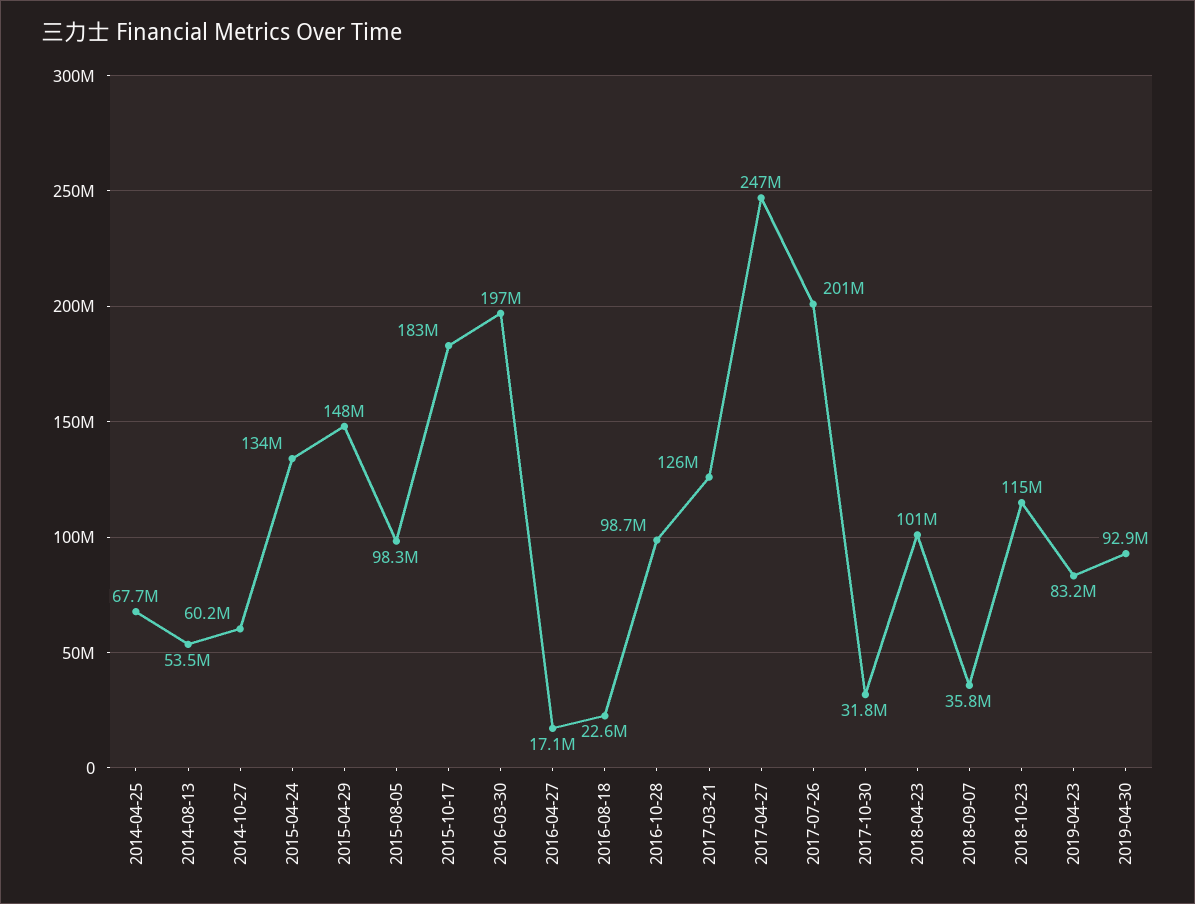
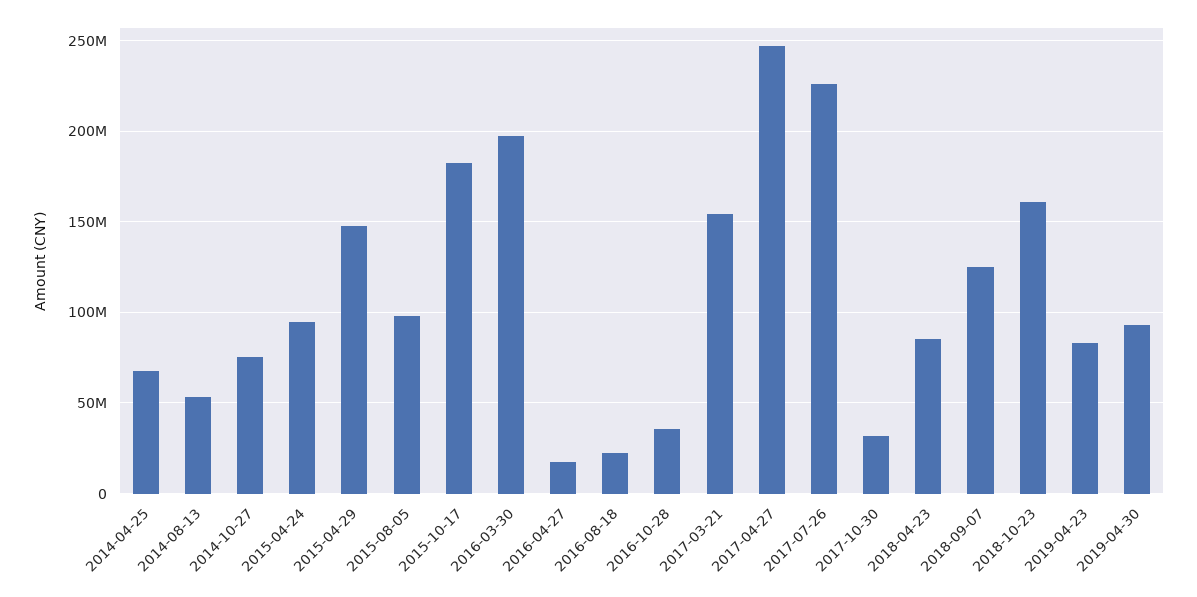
  {
    "2014-04-25": 67700000,
    "2014-08-13": 53500000,
-   "2014-10-27": 60200000,
+   "2014-10-27": 75000000,
-   "2015-04-24": 134000000,
+   "2015-04-24": 95000000,
    "2015-04-29": 148000000,
    "2015-08-05": 98300000,
    "2015-10-17": 183000000,
    "2016-03-30": 197000000,
    "2016-04-27": 17100000,
    "2016-08-18": 22600000,
-   "2016-10-28": 98700000,
+   "2016-10-28": 35000000,
-   "2017-03-21": 126000000,
+   "2017-03-21": 155000000,
    "2017-04-27": 247000000,
-   "2017-07-26": 201000000,
+   "2017-07-26": 225000000,
    "2017-10-30": 31800000,
-   "2018-04-23": 101000000,
+   "2018-04-23": 85000000,
-   "2018-09-07": 35800000,
+   "2018-09-07": 125000000,
-   "2018-10-23": 115000000,
+   "2018-10-23": 160000000,
    "2019-04-23": 83200000,
    "2019-04-30": 92900000
  }

